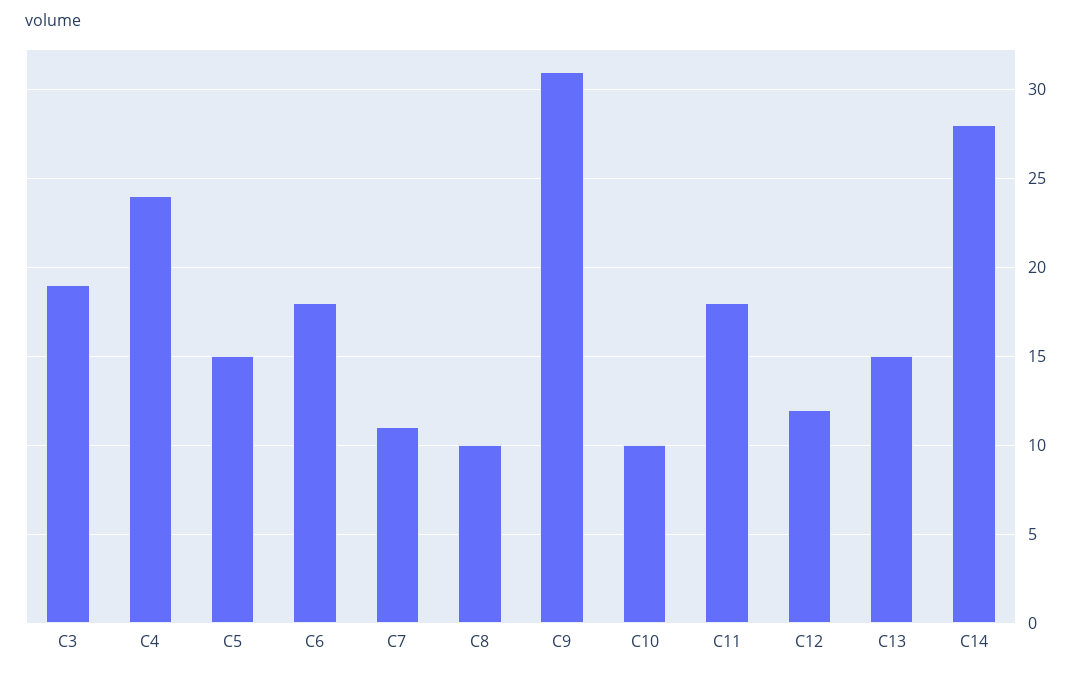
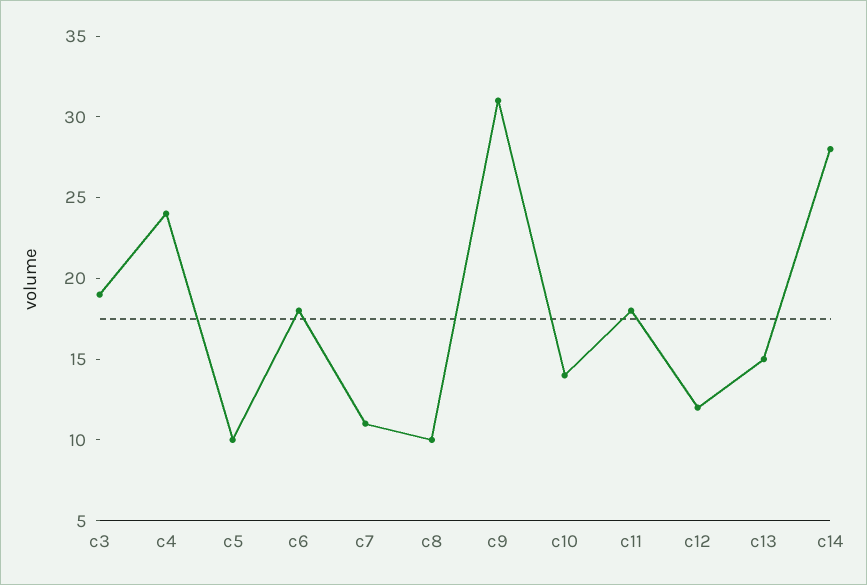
  {
    "C3": 19,
    "C4": 24,
-   "C5": 15,
+   "C5": 10,
    "C6": 18,
    "C7": 11,
    "C8": 10,
    "C9": 31,
-   "C10": 10,
+   "C10": 14,
    "C11": 18,
    "C12": 12,
    "C13": 15,
    "C14": 28
  }

